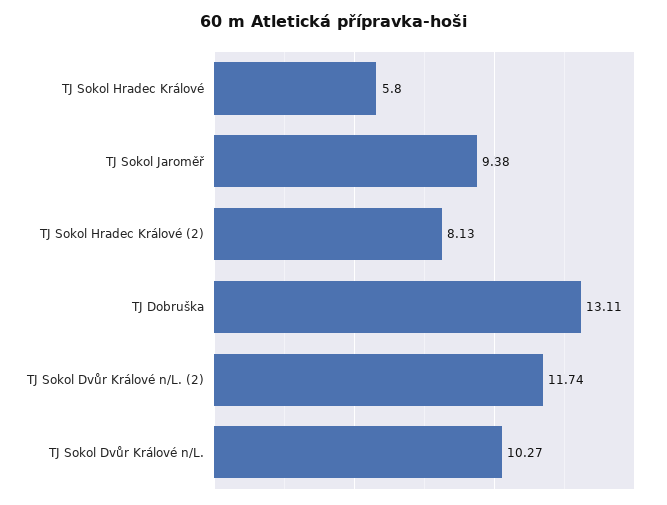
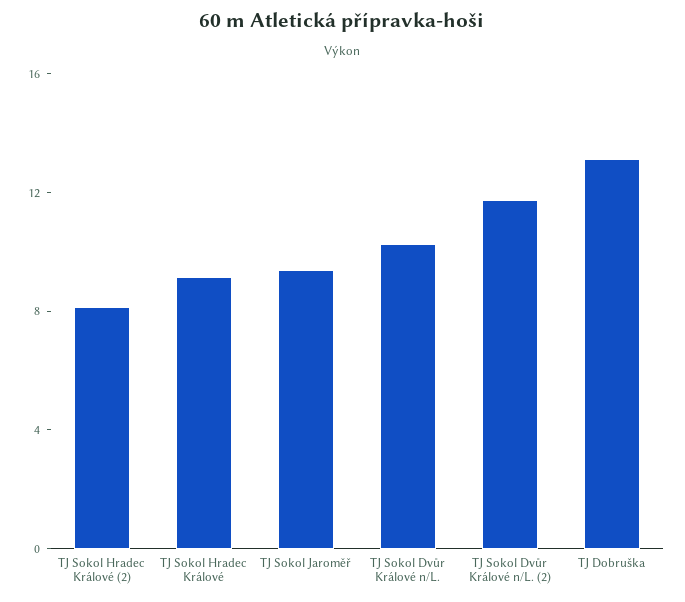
  {
-   "TJ Sokol Hradec Králové": 5.8,
+   "TJ Sokol Hradec Králové": 9,
    "TJ Sokol Jaroměř": 9.38,
    "TJ Sokol Hradec Králové (2)": 8.13,
    "TJ Dobruška": 13.11,
    "TJ Sokol Dvůr Králové n/L. (2)": 11.74,
    "TJ Sokol Dvůr Králové n/L.": 10.27
  }

